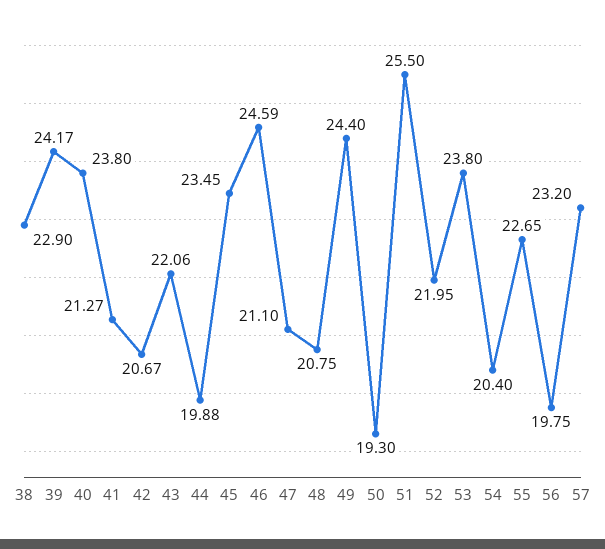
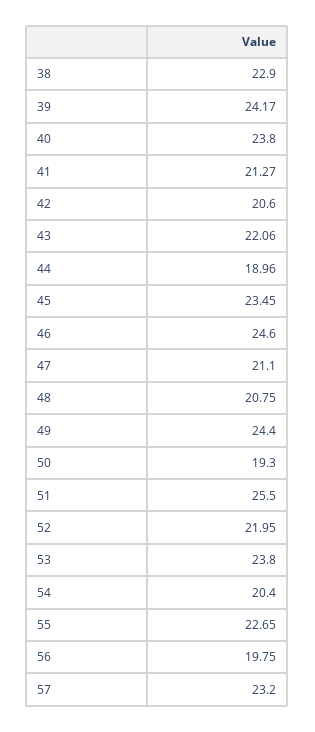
  {
    "38": 22.9,
    "39": 24.17,
    "40": 23.8,
    "41": 21.27,
-   "42": 20.67,
+   "42": 20.6,
    "43": 22.06,
-   "44": 19.88,
+   "44": 18.96,
    "45": 23.45,
-   "46": 24.59,
+   "46": 24.6,
    "47": 21.1,
    "48": 20.75,
    "49": 24.4,
    "50": 19.3,
    "51": 25.5,
    "52": 21.95,
    "53": 23.8,
    "54": 20.4,
    "55": 22.65,
    "56": 19.75,
    "57": 23.2
  }

